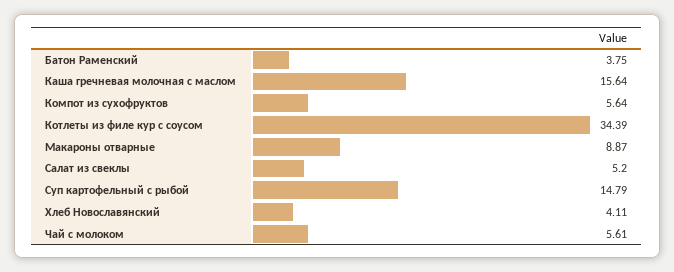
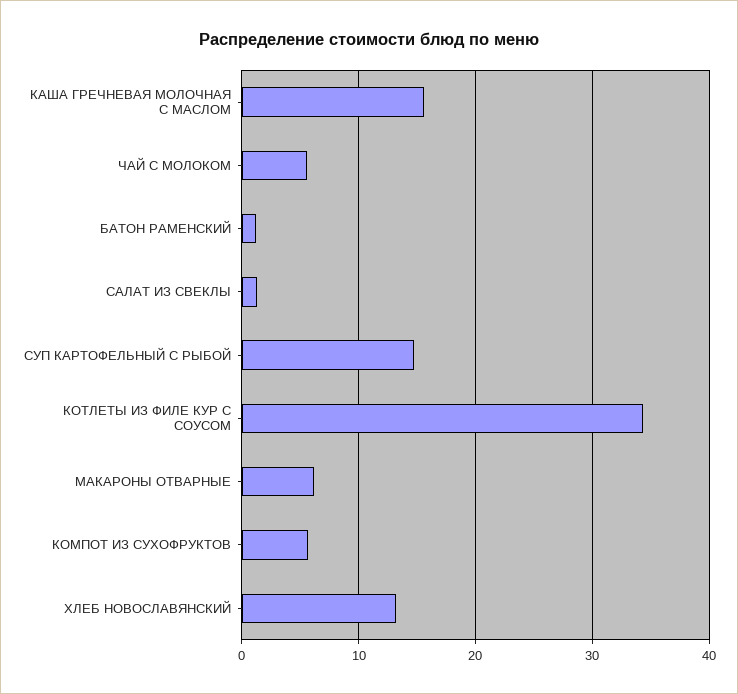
  {
-   "Батон Раменский": 3.75,
+   "Батон Раменский": 1,
    "Каша гречневая молочная с маслом": 15.64,
    "Компот из сухофруктов": 5.64,
    "Котлеты из филе кур с соусом": 34.39,
-   "Макароны отварные": 8.87,
+   "Макароны отварные": 6,
-   "Салат из свеклы": 5.2,
+   "Салат из свеклы": 1,
    "Суп картофельный с рыбой": 14.79,
-   "Хлеб Новославянский": 4.11,
+   "Хлеб Новославянский": 13,
    "Чай с молоком": 5.61
  }

